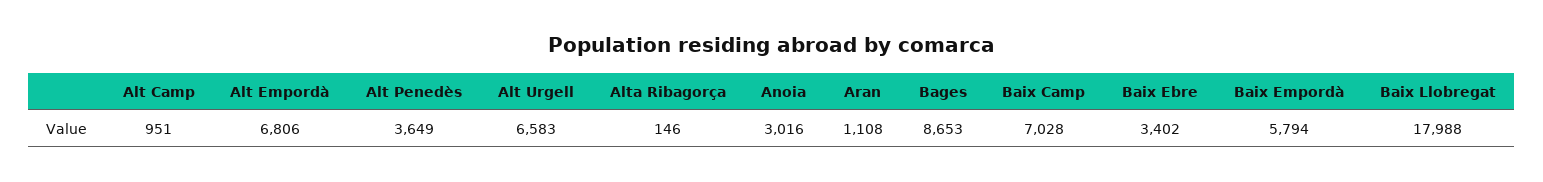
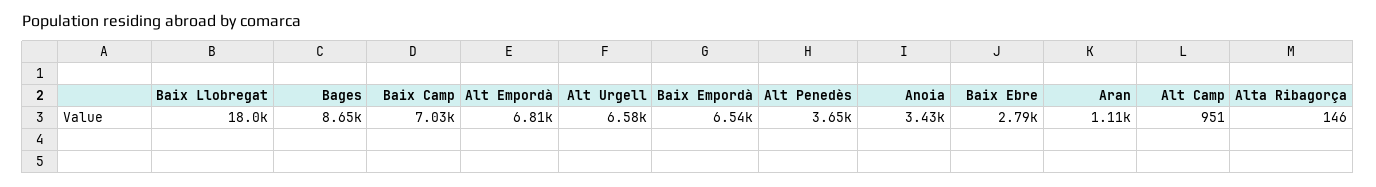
  {
    "Alt Camp": 951,
    "Alt Empordà": 6806,
    "Alt Penedès": 3649,
    "Alt Urgell": 6583,
    "Alta Ribagorça": 146,
-   "Anoia": 3016,
+   "Anoia": 3430,
    "Aran": 1108,
    "Bages": 8653,
    "Baix Camp": 7028,
-   "Baix Ebre": 3402,
+   "Baix Ebre": 2790,
-   "Baix Empordà": 5794,
+   "Baix Empordà": 6540,
    "Baix Llobregat": 17988
  }

